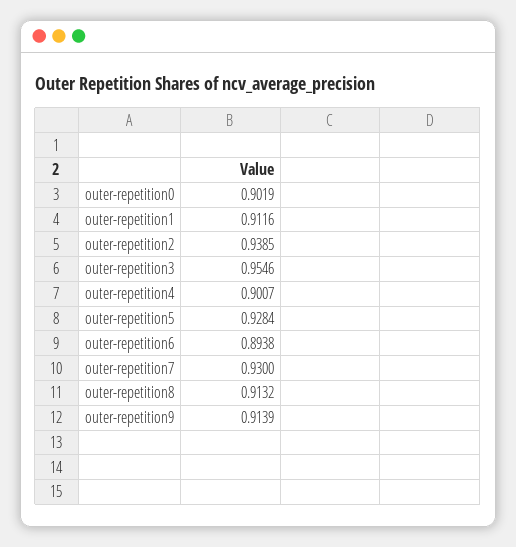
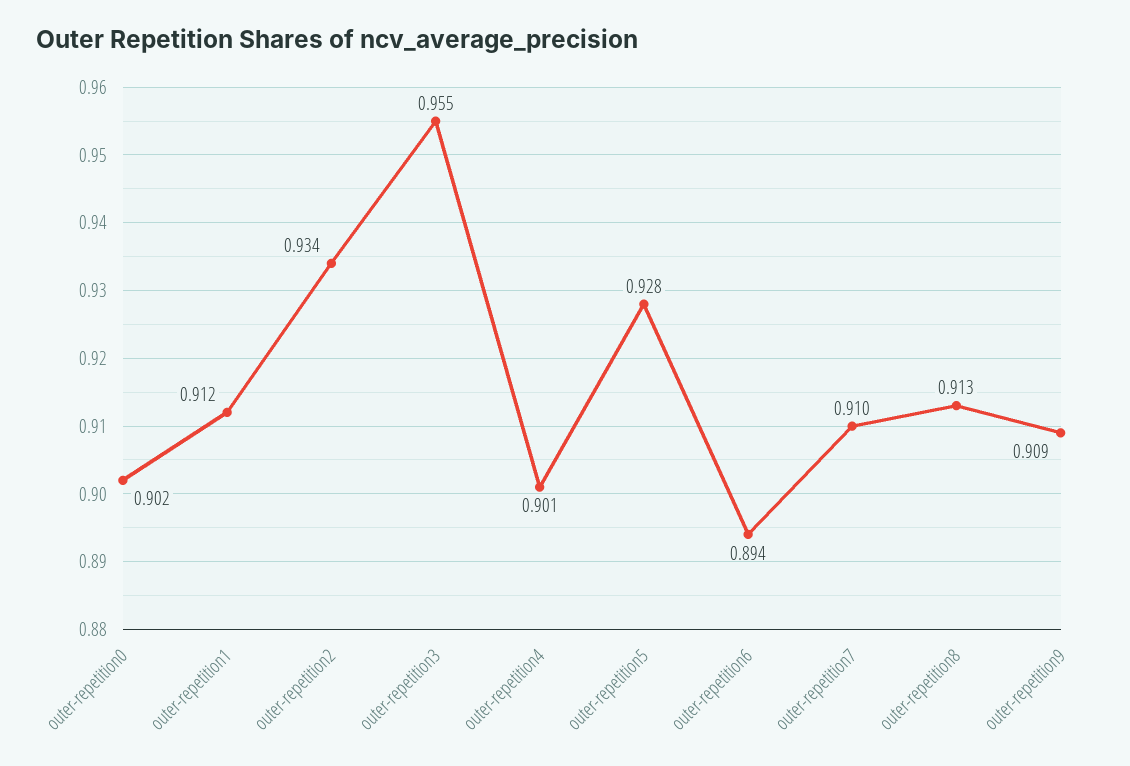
  {
    "outer-repetition0": 0.9019,
    "outer-repetition1": 0.9116,
-   "outer-repetition2": 0.9385,
+   "outer-repetition2": 0.934,
    "outer-repetition3": 0.9546,
    "outer-repetition4": 0.9007,
    "outer-repetition5": 0.9284,
    "outer-repetition6": 0.8938,
-   "outer-repetition7": 0.93,
+   "outer-repetition7": 0.91,
    "outer-repetition8": 0.9132,
-   "outer-repetition9": 0.9139
+   "outer-repetition9": 0.909
  }

